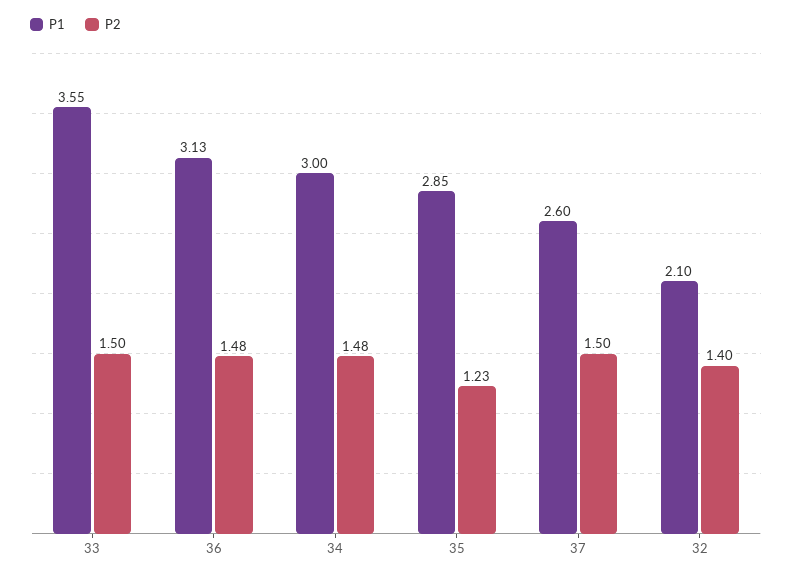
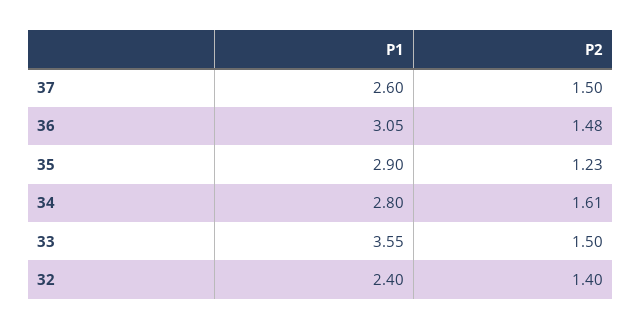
  {
    "P1": {
      "33": 3.55,
-     "36": 3.13,
+     "36": 3.05,
-     "34": 3,
+     "34": 2.8,
-     "35": 2.85,
+     "35": 2.9,
      "37": 2.6,
-     "32": 2.1
+     "32": 2.4
    },
    "P2": {
      "33": 1.5,
      "36": 1.48,
-     "34": 1.48,
+     "34": 1.61,
      "35": 1.23,
      "37": 1.5,
      "32": 1.4
    }
  }

